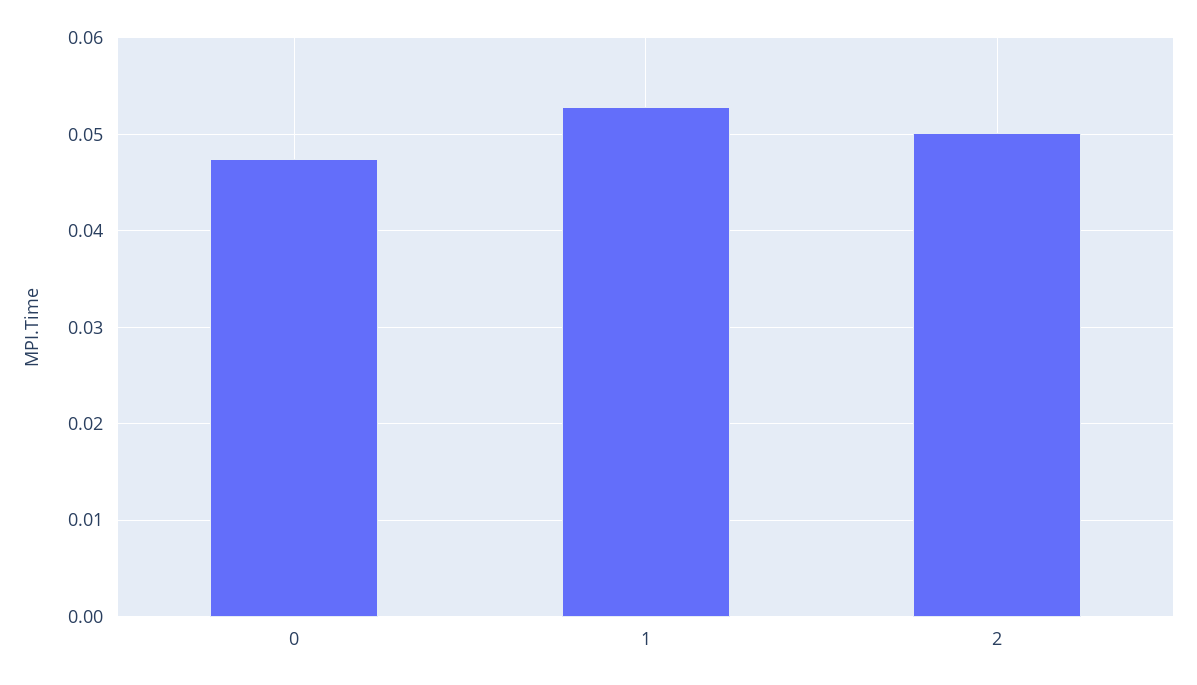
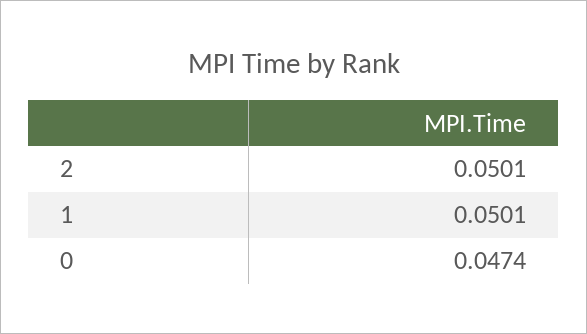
  {
    "0": 0.0474,
-   "1": 0.053,
+   "1": 0.0501,
    "2": 0.0501
  }

